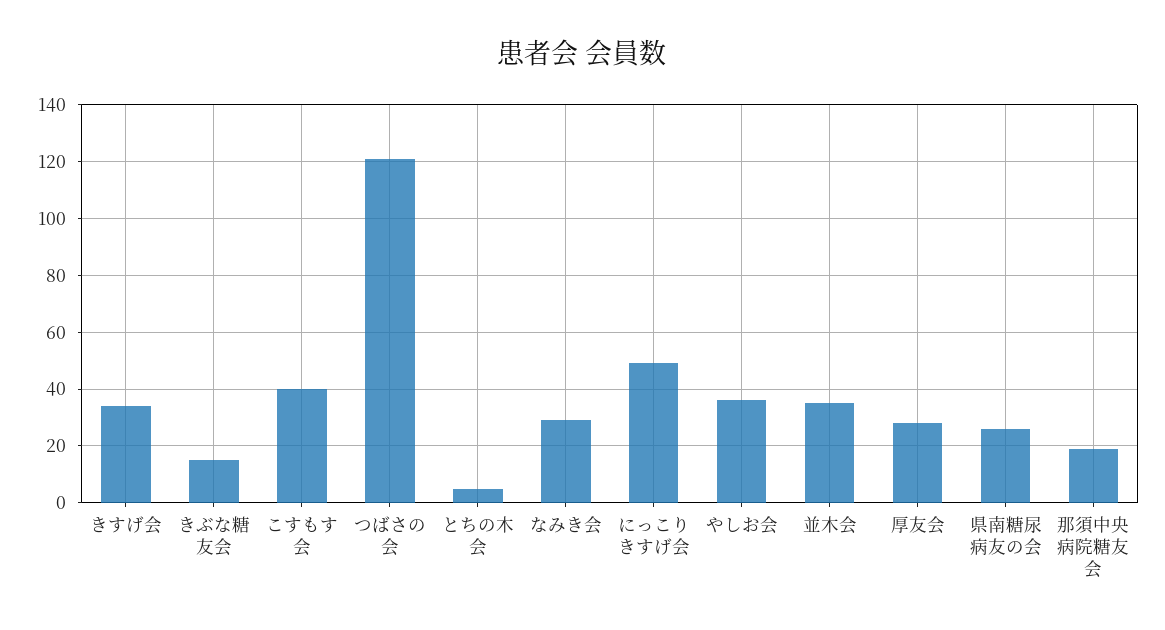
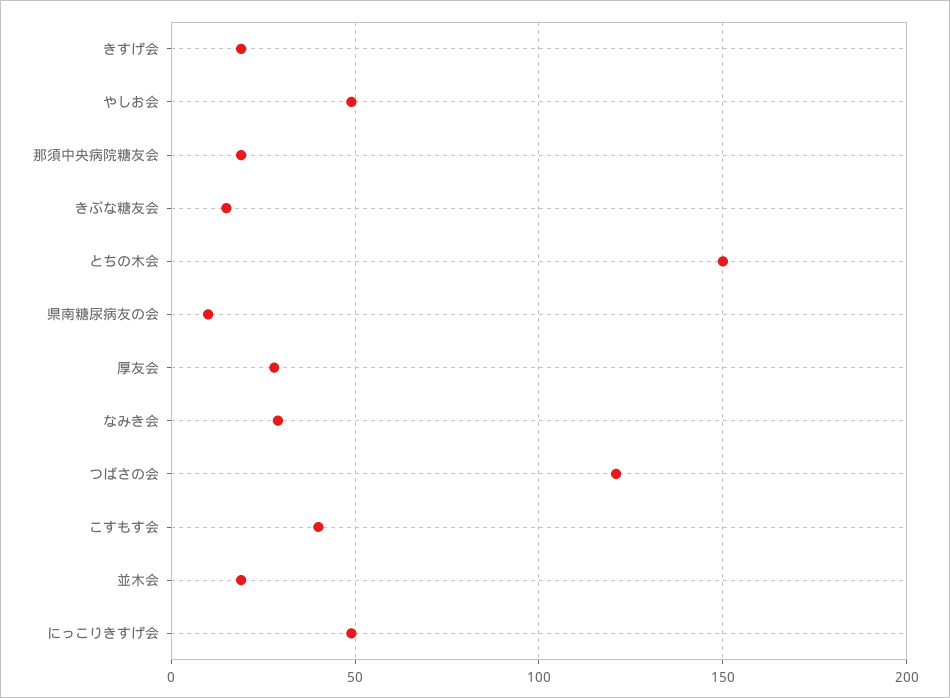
  {
-   "きすげ会": 35,
+   "きすげ会": 20,
    "きぶな糖友会": 15,
    "こすもす会": 40,
    "つばさの会": 120,
-   "とちの木会": 5,
+   "とちの木会": 150,
    "なみき会": 30,
    "にっこりきすげ会": 50,
-   "やしお会": 35,
+   "やしお会": 50,
-   "並木会": 35,
+   "並木会": 20,
    "厚友会": 30,
-   "県南糖尿病友の会": 25,
+   "県南糖尿病友の会": 10,
    "那須中央病院糖友会": 20
  }

